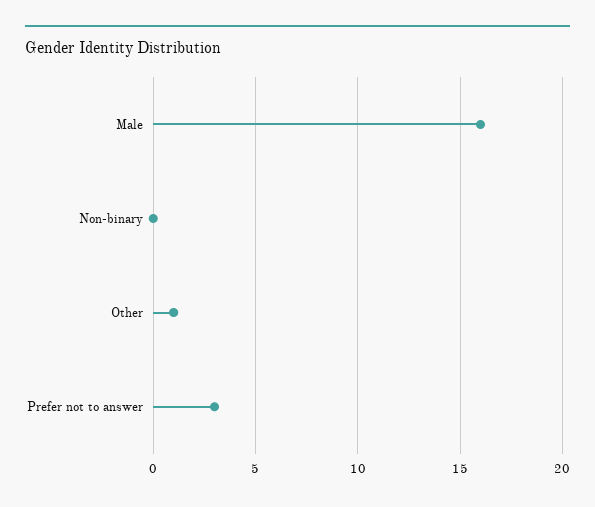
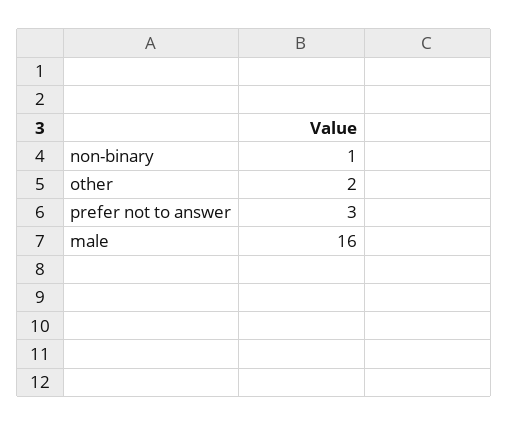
  {
    "Male": 16,
-   "Non-binary": 0,
+   "Non-binary": 1,
-   "Other": 1,
+   "Other": 2,
    "Prefer not to answer": 3
  }

